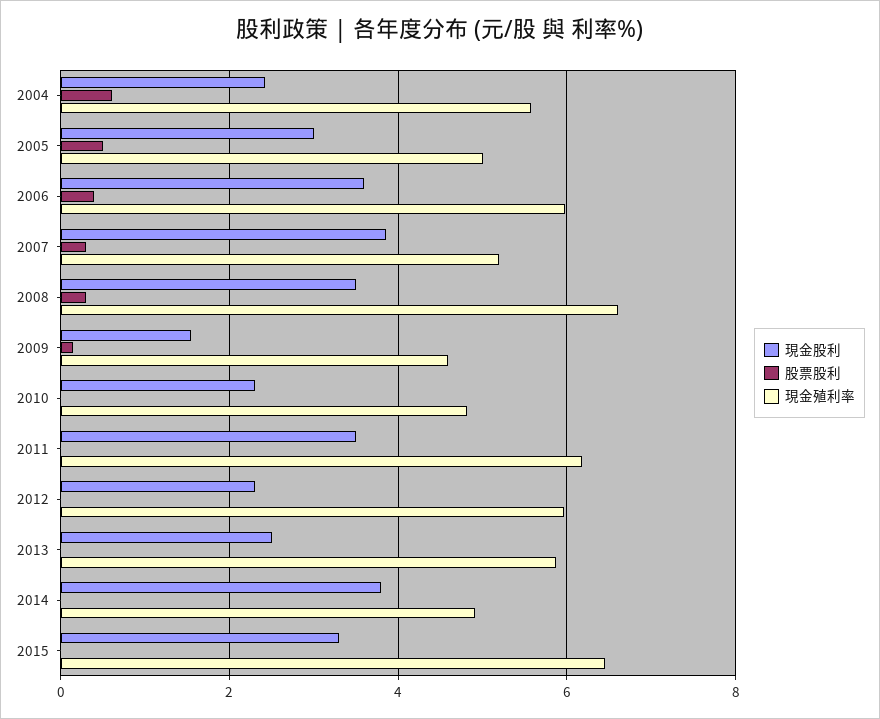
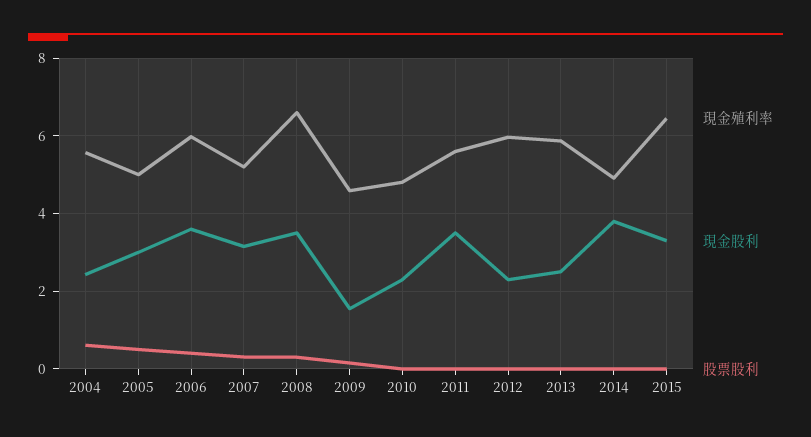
  {
    "現金股利": {
      "2004": 2.4,
      "2005": 3,
      "2006": 3.6,
-     "2007": 3.8,
+     "2007": 3.2,
      "2008": 3.6,
      "2009": 1.6,
      "2010": 2.4,
      "2011": 3.6,
      "2012": 2.4,
      "2013": 2.6,
      "2014": 3.8,
      "2015": 3.4
    },
    "股票股利": {
      "2004": 0.6,
      "2005": 0.6,
      "2006": 0.4,
      "2007": 0.4,
      "2008": 0.4,
      "2009": 0.2,
      "2010": 0,
      "2011": 0,
      "2012": 0,
      "2013": 0,
      "2014": 0,
      "2015": 0
    },
    "現金殖利率": {
      "2004": 5.6,
      "2005": 5,
      "2006": 6,
      "2007": 5.2,
      "2008": 6.6,
      "2009": 4.6,
      "2010": 4.8,
-     "2011": 6.2,
+     "2011": 5.6,
      "2012": 6,
      "2013": 5.8,
      "2014": 5,
      "2015": 6.4
    }
  }

